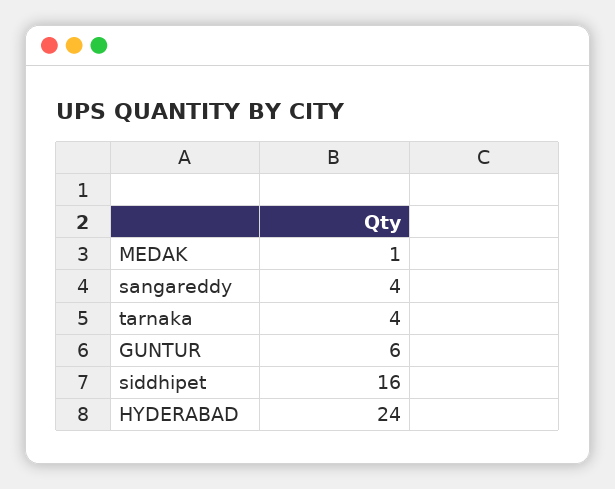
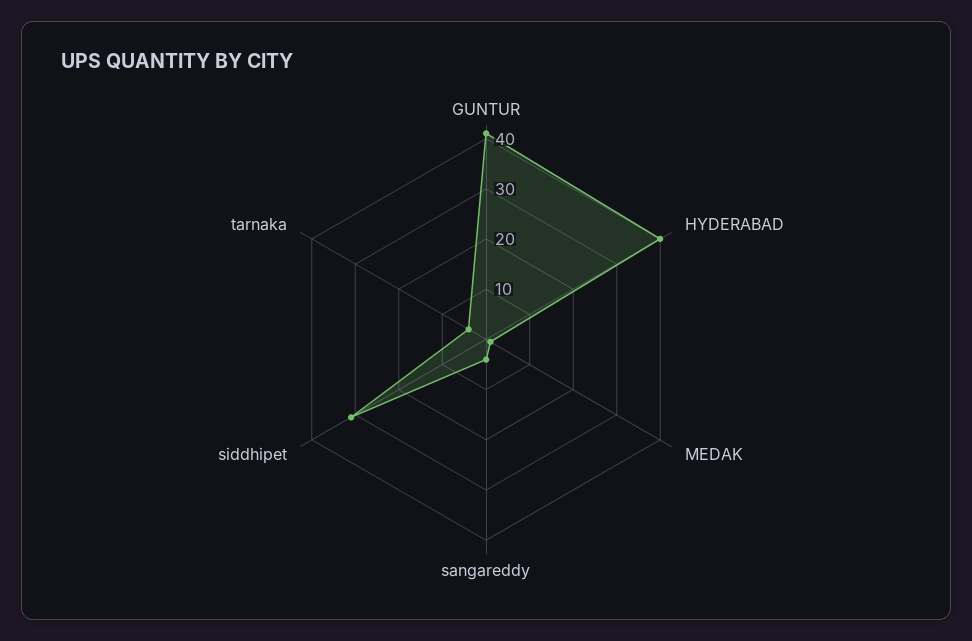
  {
    "MEDAK": 1,
    "sangareddy": 4,
    "tarnaka": 4,
-   "GUNTUR": 6,
+   "GUNTUR": 40,
-   "siddhipet": 16,
+   "siddhipet": 30,
-   "HYDERABAD": 24
+   "HYDERABAD": 40
  }

